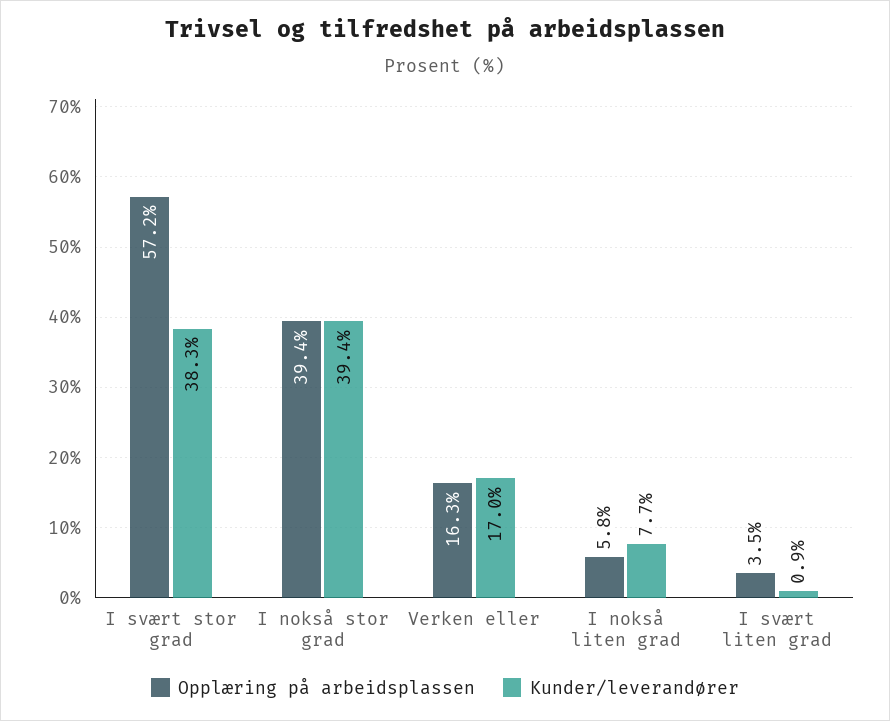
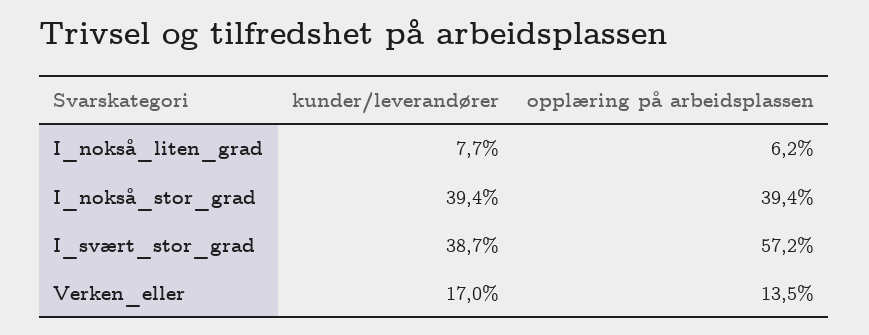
  {
    "Opplæring på arbeidsplassen": {
      "I svært stor grad": 57.2,
      "I nokså stor grad": 39.4,
-     "Verken eller": 16.3,
+     "Verken eller": 13.5,
-     "I nokså liten grad": 5.8,
+     "I nokså liten grad": 6.2
-     "I svært liten grad": 3.5
    },
    "Kunder/leverandører": {
-     "I svært stor grad": 38.3,
+     "I svært stor grad": 38.7,
      "I nokså stor grad": 39.4,
      "Verken eller": 17,
-     "I nokså liten grad": 7.7,
+     "I nokså liten grad": 7.7
-     "I svært liten grad": 0.9
    }
  }

